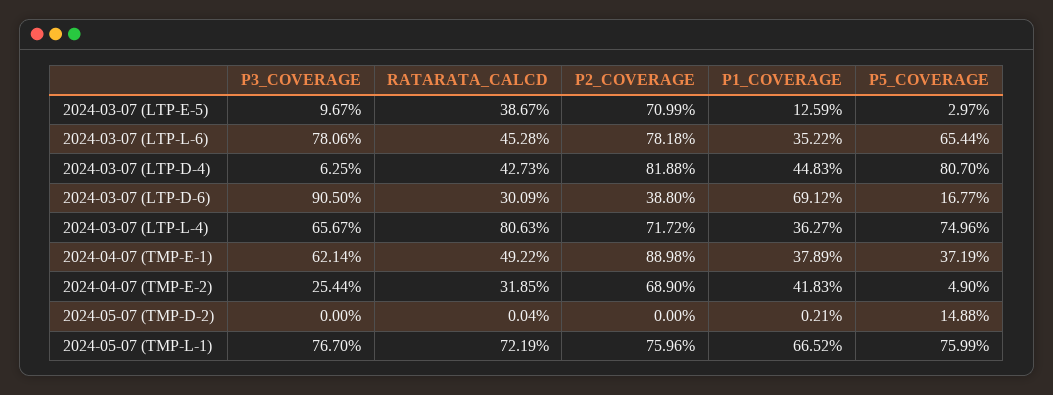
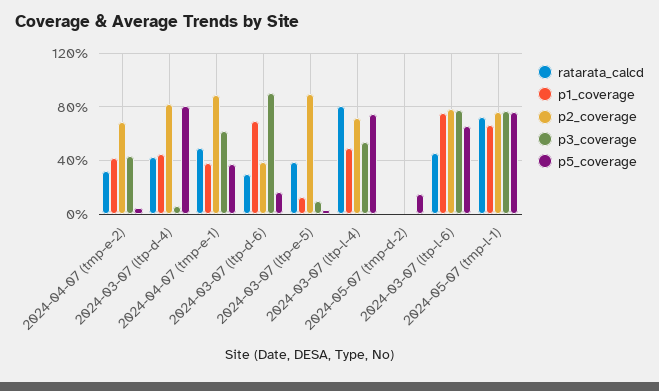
  {
    "P3_COVERAGE": {
      "2024-03-07 (LTP-E-5)": 9.67,
      "2024-03-07 (LTP-L-6)": 78.06,
      "2024-03-07 (LTP-D-4)": 6.25,
      "2024-03-07 (LTP-D-6)": 90.5,
-     "2024-03-07 (LTP-L-4)": 65.67,
+     "2024-03-07 (LTP-L-4)": 55,
      "2024-04-07 (TMP-E-1)": 62.14,
-     "2024-04-07 (TMP-E-2)": 25.44,
+     "2024-04-07 (TMP-E-2)": 45,
      "2024-05-07 (TMP-D-2)": 0,
      "2024-05-07 (TMP-L-1)": 76.7
    },
    "RATARATA_CALCD": {
      "2024-03-07 (LTP-E-5)": 38.67,
      "2024-03-07 (LTP-L-6)": 45.28,
      "2024-03-07 (LTP-D-4)": 42.73,
      "2024-03-07 (LTP-D-6)": 30.09,
      "2024-03-07 (LTP-L-4)": 80.63,
      "2024-04-07 (TMP-E-1)": 49.22,
      "2024-04-07 (TMP-E-2)": 31.85,
      "2024-05-07 (TMP-D-2)": 0.04,
      "2024-05-07 (TMP-L-1)": 72.19
    },
    "P2_COVERAGE": {
-     "2024-03-07 (LTP-E-5)": 70.99,
+     "2024-03-07 (LTP-E-5)": 90,
      "2024-03-07 (LTP-L-6)": 78.18,
      "2024-03-07 (LTP-D-4)": 81.88,
      "2024-03-07 (LTP-D-6)": 38.8,
      "2024-03-07 (LTP-L-4)": 71.72,
      "2024-04-07 (TMP-E-1)": 88.98,
      "2024-04-07 (TMP-E-2)": 68.9,
      "2024-05-07 (TMP-D-2)": 0,
      "2024-05-07 (TMP-L-1)": 75.96
    },
    "P1_COVERAGE": {
      "2024-03-07 (LTP-E-5)": 12.59,
-     "2024-03-07 (LTP-L-6)": 35.22,
+     "2024-03-07 (LTP-L-6)": 75,
      "2024-03-07 (LTP-D-4)": 44.83,
      "2024-03-07 (LTP-D-6)": 69.12,
-     "2024-03-07 (LTP-L-4)": 36.27,
+     "2024-03-07 (LTP-L-4)": 50,
      "2024-04-07 (TMP-E-1)": 37.89,
      "2024-04-07 (TMP-E-2)": 41.83,
      "2024-05-07 (TMP-D-2)": 0.21,
      "2024-05-07 (TMP-L-1)": 66.52
    },
    "P5_COVERAGE": {
      "2024-03-07 (LTP-E-5)": 2.97,
      "2024-03-07 (LTP-L-6)": 65.44,
      "2024-03-07 (LTP-D-4)": 80.7,
      "2024-03-07 (LTP-D-6)": 16.77,
      "2024-03-07 (LTP-L-4)": 74.96,
      "2024-04-07 (TMP-E-1)": 37.19,
      "2024-04-07 (TMP-E-2)": 4.9,
      "2024-05-07 (TMP-D-2)": 14.88,
      "2024-05-07 (TMP-L-1)": 75.99
    }
  }

